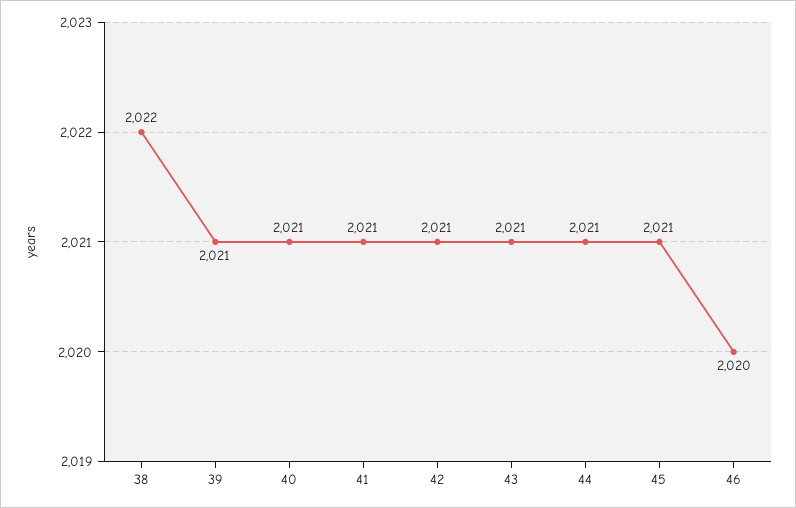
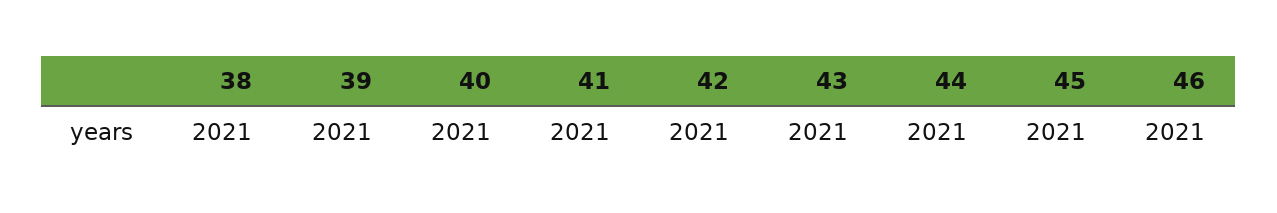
  {
-   "38": 2022,
+   "38": 2021,
    "39": 2021,
    "40": 2021,
    "41": 2021,
    "42": 2021,
    "43": 2021,
    "44": 2021,
    "45": 2021,
-   "46": 2020
+   "46": 2021
  }

